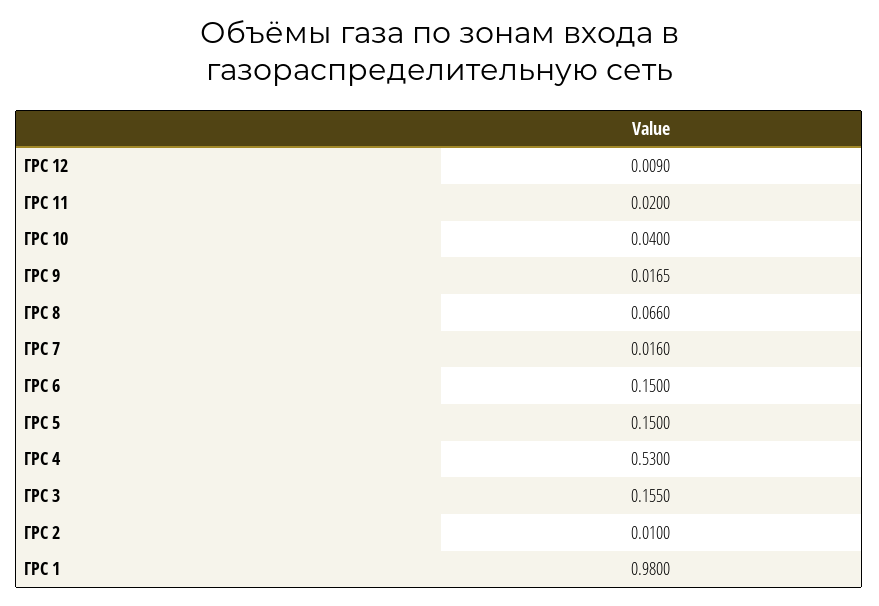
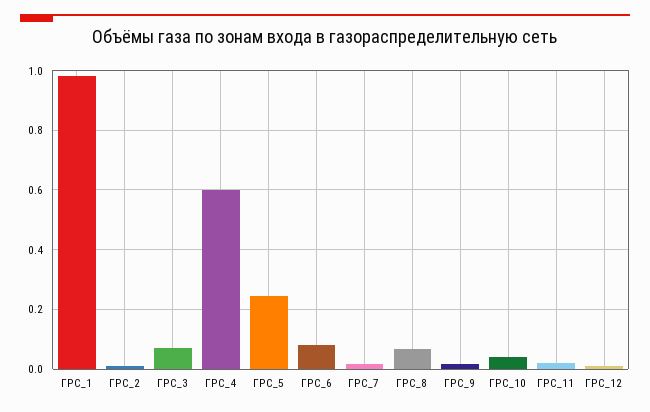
  {
    "ГРС 12": 0.009,
    "ГРС 11": 0.02,
    "ГРС 10": 0.04,
    "ГРС 9": 0.0165,
    "ГРС 8": 0.066,
    "ГРС 7": 0.016,
-   "ГРС 6": 0.15,
+   "ГРС 6": 0.075,
-   "ГРС 5": 0.15,
+   "ГРС 5": 0.25,
-   "ГРС 4": 0.53,
+   "ГРС 4": 0.6,
-   "ГРС 3": 0.155,
+   "ГРС 3": 0.075,
    "ГРС 2": 0.01,
    "ГРС 1": 0.98
  }

